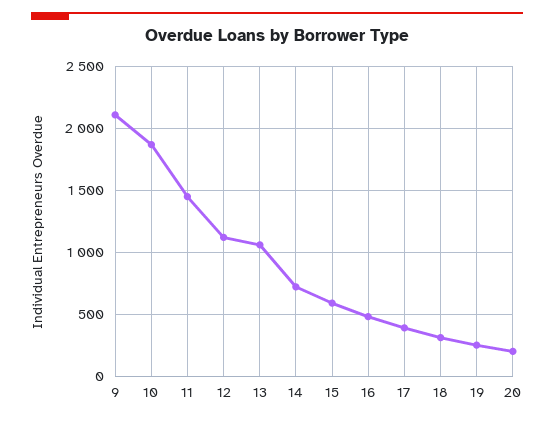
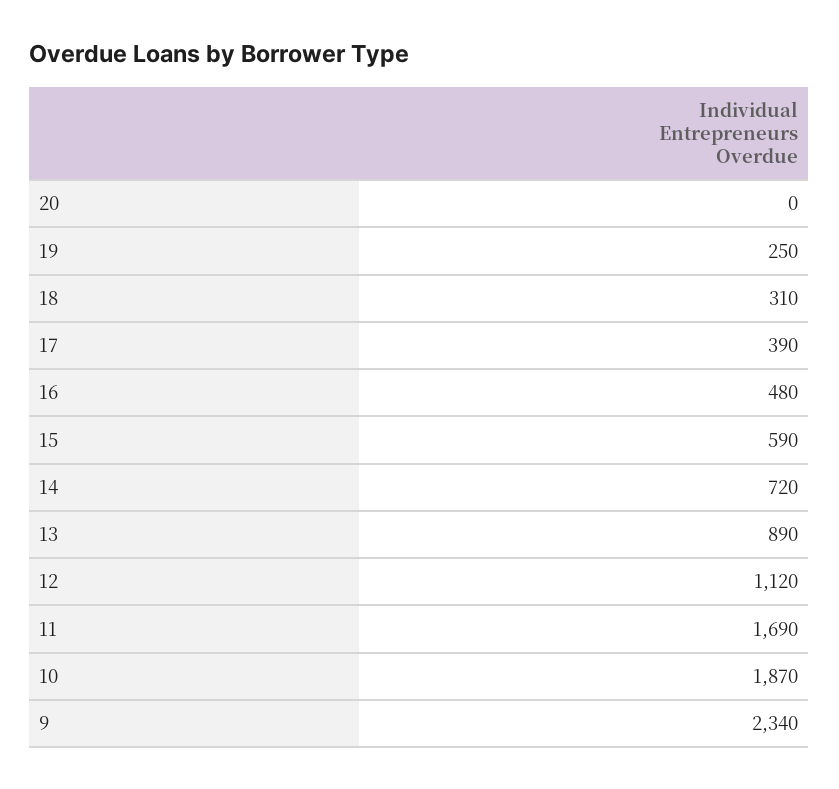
  {
-   "9": 2100,
+   "9": 2340,
    "10": 1870,
-   "11": 1450,
+   "11": 1690,
    "12": 1120,
-   "13": 1050,
+   "13": 890,
    "14": 720,
    "15": 590,
    "16": 480,
    "17": 390,
    "18": 310,
    "19": 250,
-   "20": 200
+   "20": 0
  }

